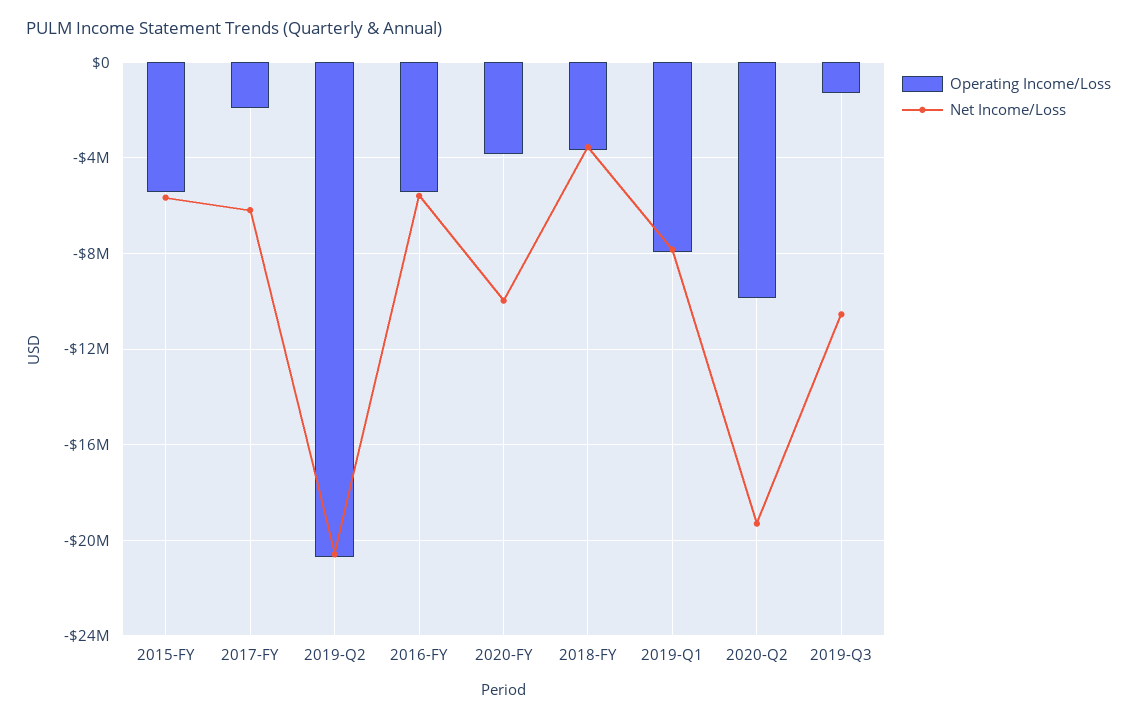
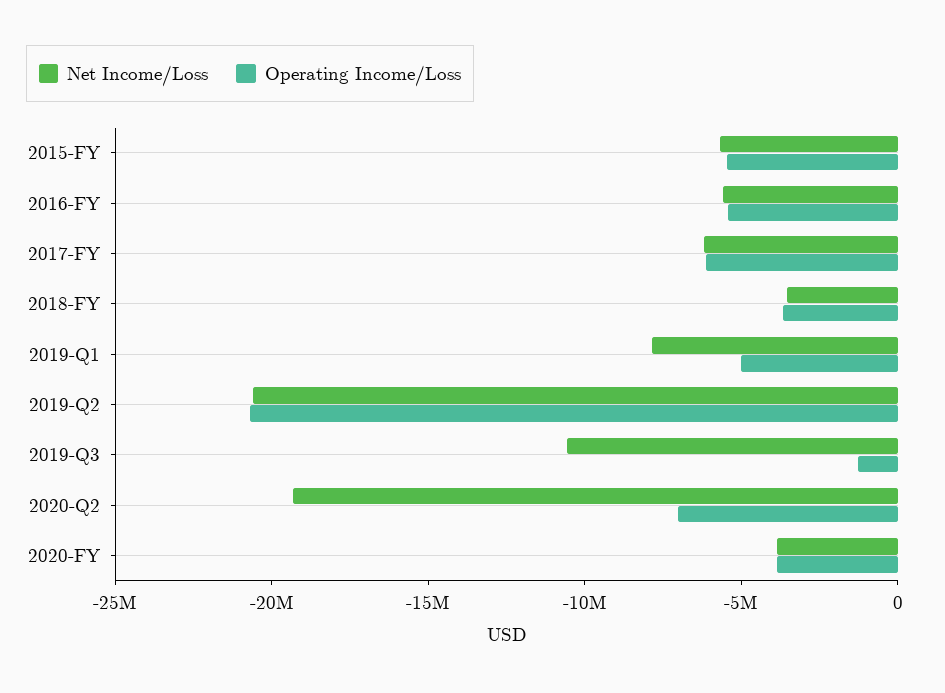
  {
    "Operating Income/Loss": {
      "2015-FY": -5500000,
-     "2017-FY": -2000000,
+     "2017-FY": -6000000,
      "2019-Q2": -20500000,
      "2016-FY": -5500000,
      "2020-FY": -4000000,
      "2018-FY": -3500000,
-     "2019-Q1": -8000000,
+     "2019-Q1": -5000000,
-     "2020-Q2": -10000000,
+     "2020-Q2": -7000000,
      "2019-Q3": -1500000
    },
    "Net Income/Loss": {
      "2015-FY": -5500000,
      "2017-FY": -6000000,
      "2019-Q2": -20500000,
      "2016-FY": -5500000,
-     "2020-FY": -10000000,
+     "2020-FY": -4000000,
      "2018-FY": -3500000,
      "2019-Q1": -8000000,
      "2020-Q2": -19500000,
      "2019-Q3": -10500000
    }
  }

